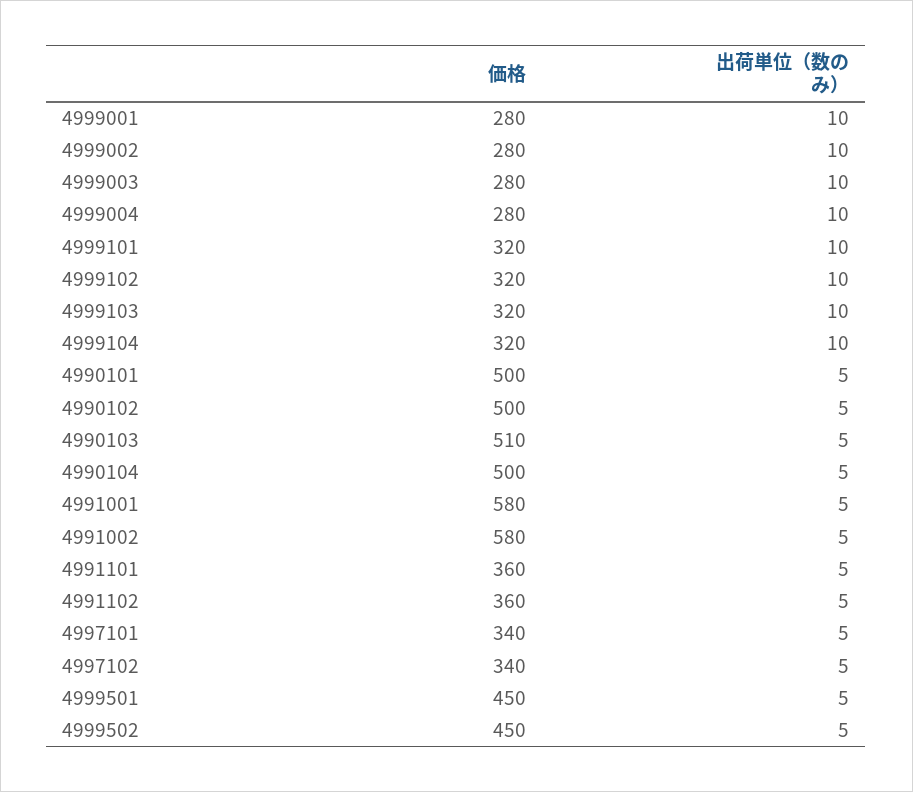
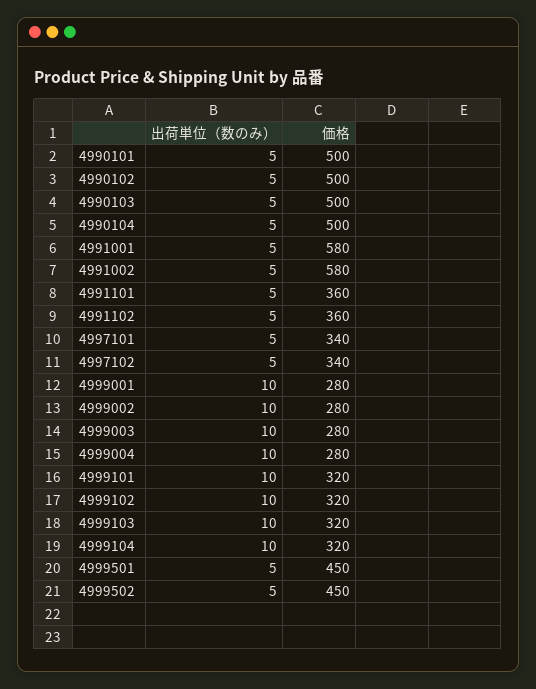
  {
    "価格": {
      "4999001": 280,
      "4999002": 280,
      "4999003": 280,
      "4999004": 280,
      "4999101": 320,
      "4999102": 320,
      "4999103": 320,
      "4999104": 320,
      "4990101": 500,
      "4990102": 500,
-     "4990103": 510,
+     "4990103": 500,
      "4990104": 500,
      "4991001": 580,
      "4991002": 580,
      "4991101": 360,
      "4991102": 360,
      "4997101": 340,
      "4997102": 340,
      "4999501": 450,
      "4999502": 450
    },
    "出荷単位（数のみ）": {
      "4999001": 10,
      "4999002": 10,
      "4999003": 10,
      "4999004": 10,
      "4999101": 10,
      "4999102": 10,
      "4999103": 10,
      "4999104": 10,
      "4990101": 5,
      "4990102": 5,
      "4990103": 5,
      "4990104": 5,
      "4991001": 5,
      "4991002": 5,
      "4991101": 5,
      "4991102": 5,
      "4997101": 5,
      "4997102": 5,
      "4999501": 5,
      "4999502": 5
    }
  }

